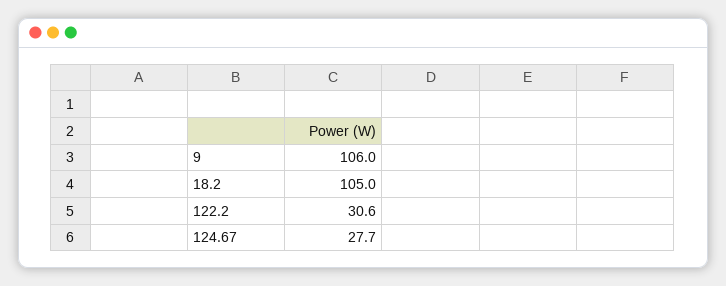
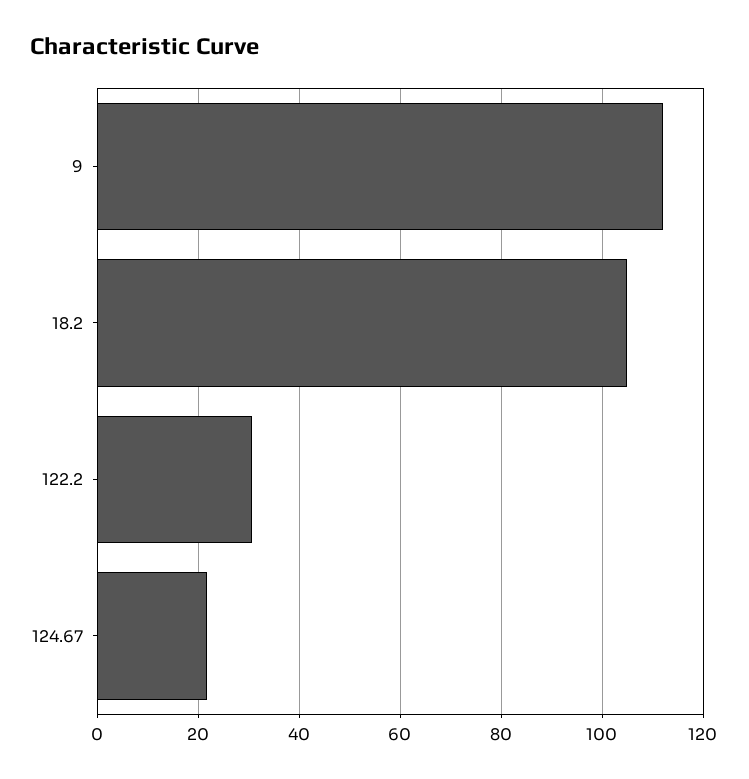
  {
-   "9": 106,
+   "9": 112,
    "18.2": 105,
    "122.2": 30.6,
-   "124.67": 27.7
+   "124.67": 22
  }

